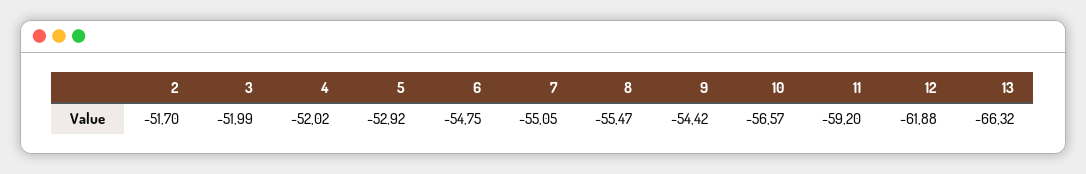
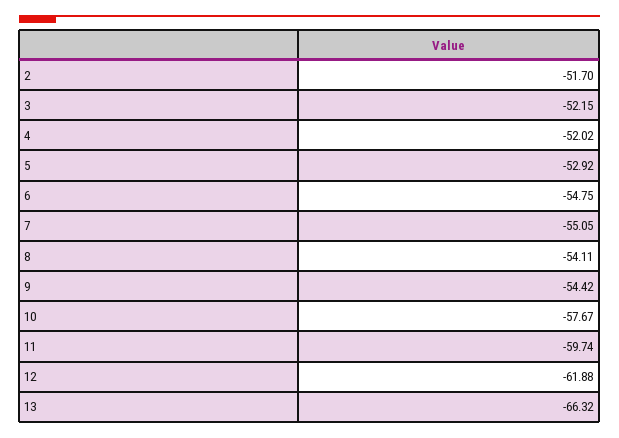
  {
    "2": -51.7,
-   "3": -51.99,
+   "3": -52.15,
    "4": -52.02,
    "5": -52.92,
    "6": -54.75,
    "7": -55.05,
-   "8": -55.47,
+   "8": -54.11,
    "9": -54.42,
-   "10": -56.57,
+   "10": -57.67,
-   "11": -59.2,
+   "11": -59.74,
    "12": -61.88,
    "13": -66.32
  }

